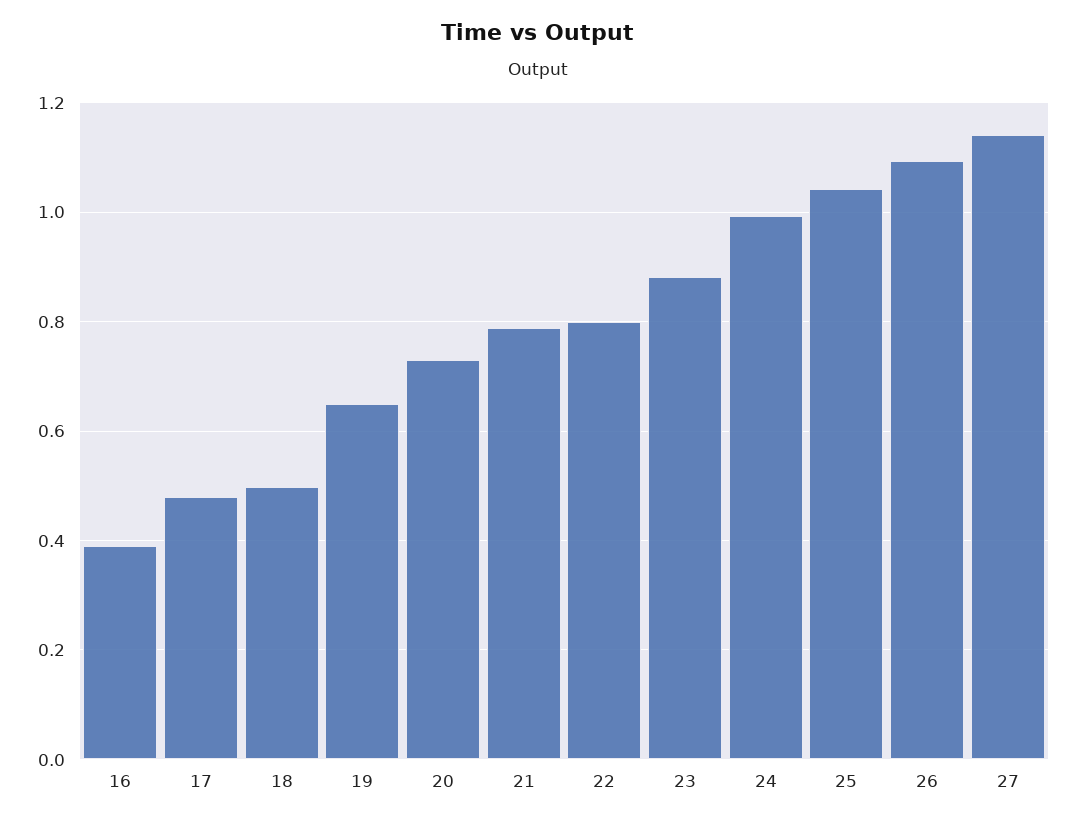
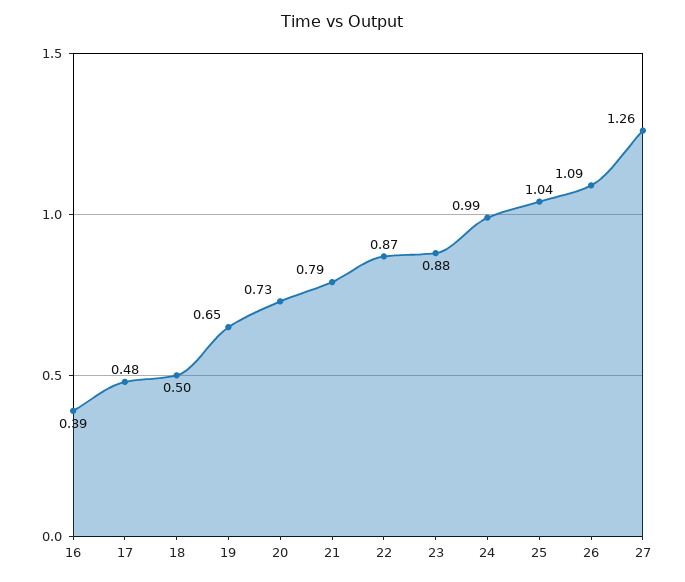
  {
    "16": 0.39,
    "17": 0.48,
    "18": 0.5,
    "19": 0.65,
    "20": 0.73,
    "21": 0.79,
-   "22": 0.8,
+   "22": 0.87,
    "23": 0.88,
    "24": 0.99,
    "25": 1.04,
    "26": 1.09,
-   "27": 1.14
+   "27": 1.26
  }

